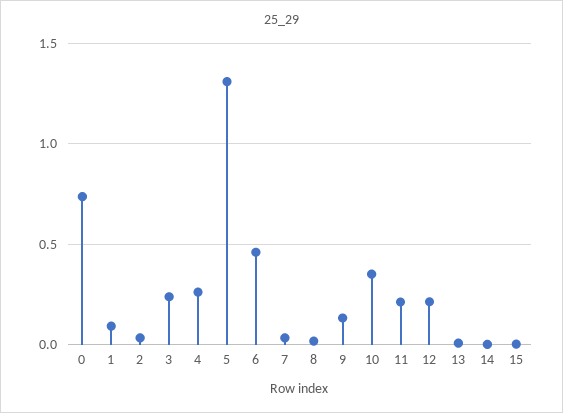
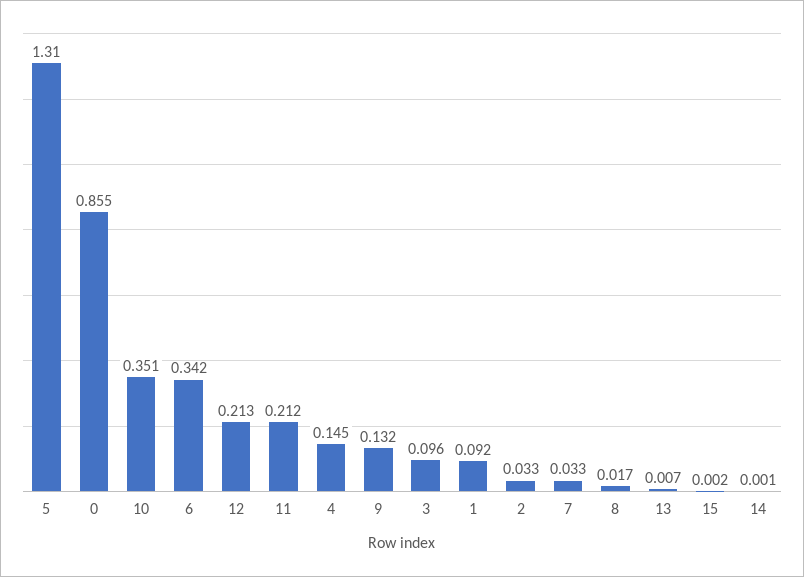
  {
-   "0": 0.75,
+   "0": 0.855,
    "1": 0.092,
    "2": 0.033,
-   "3": 0.25,
+   "3": 0.096,
-   "4": 0.25,
+   "4": 0.145,
    "5": 1.31,
-   "6": 0.45,
+   "6": 0.342,
    "7": 0.033,
    "8": 0.017,
    "9": 0.132,
    "10": 0.351,
    "11": 0.212,
    "12": 0.213,
    "13": 0.007,
    "14": 0.001,
    "15": 0.002
  }

